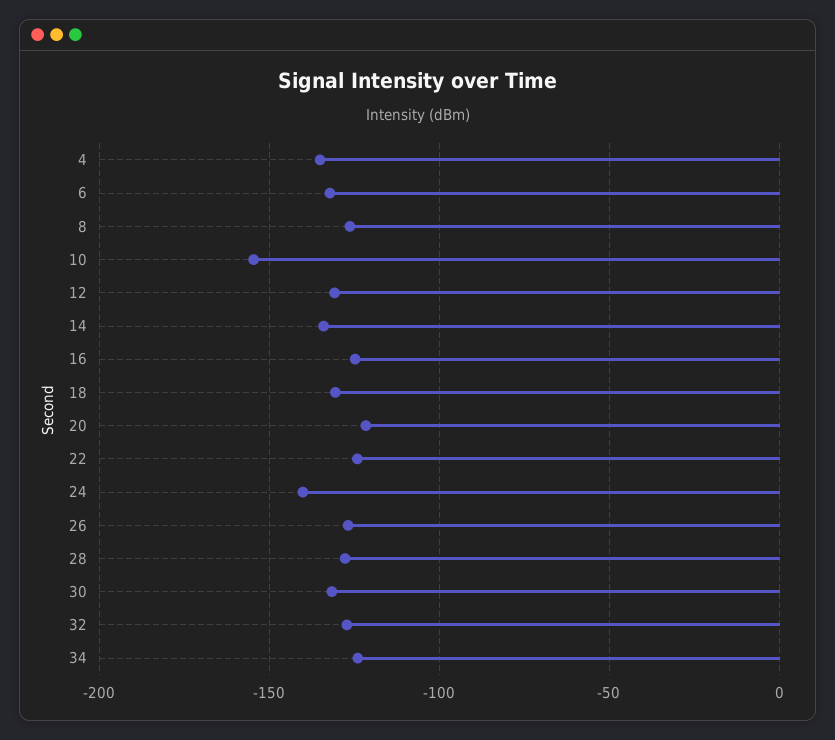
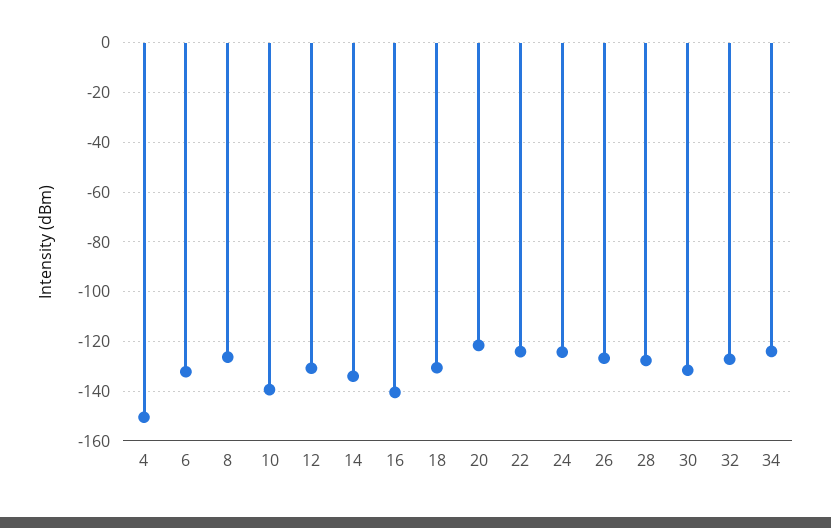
  {
-   "4": -135,
+   "4": -150,
    "6": -132.5,
    "8": -127.5,
-   "10": -155,
+   "10": -140,
    "12": -130,
    "14": -135,
-   "16": -125,
+   "16": -140,
    "18": -130,
    "20": -122.5,
    "22": -125,
-   "24": -140,
+   "24": -125,
    "26": -127.5,
    "28": -127.5,
    "30": -132.5,
    "32": -127.5,
    "34": -125
  }

